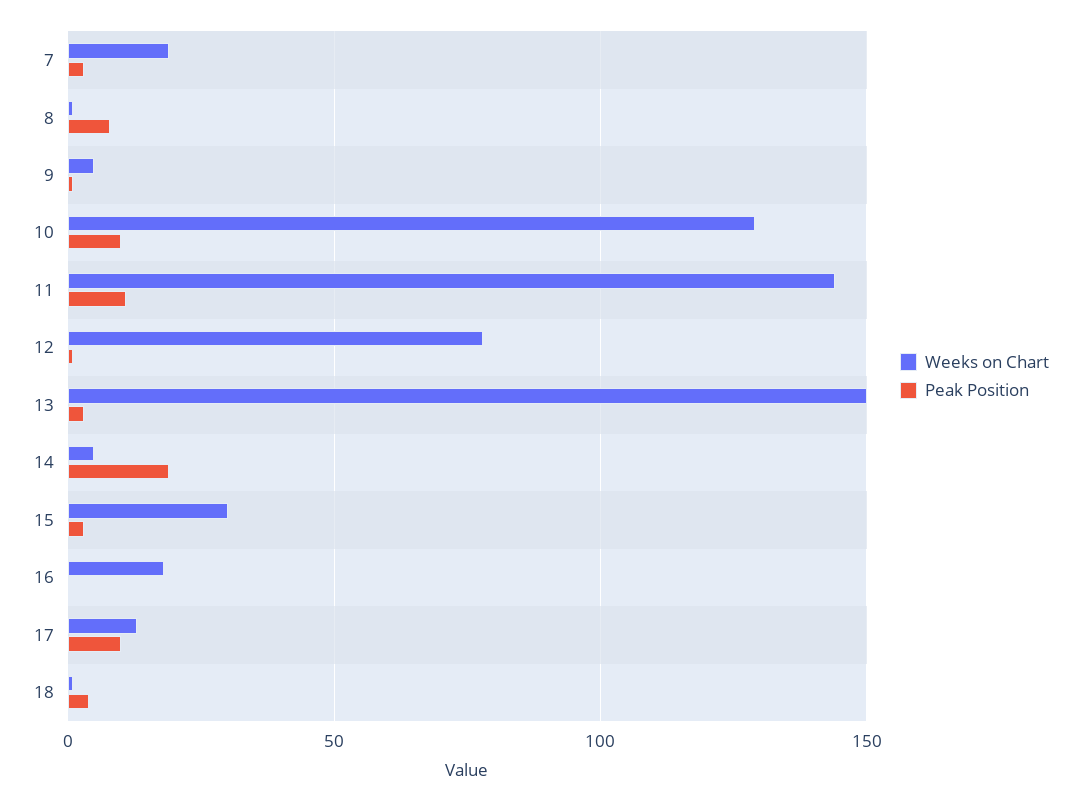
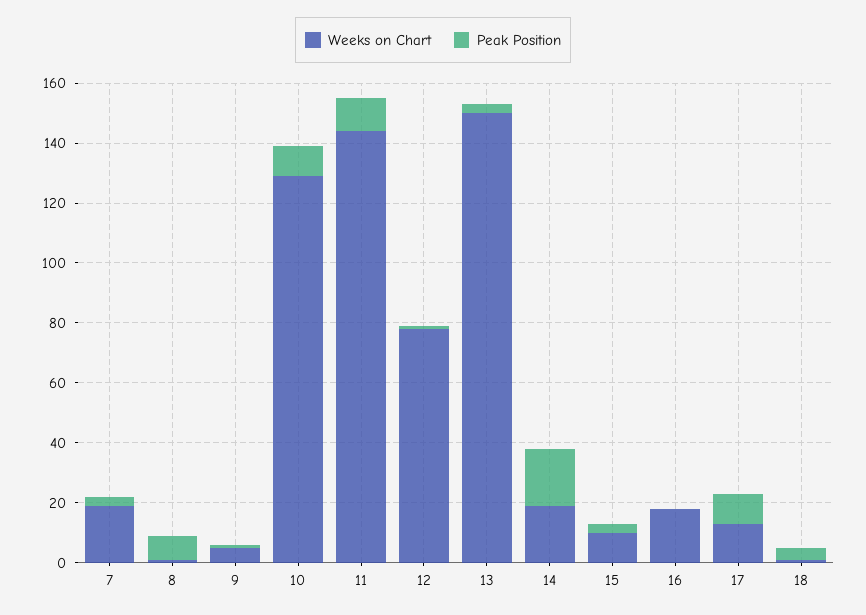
  {
    "Weeks on Chart": {
      "7": 20,
      "8": 0,
      "9": 5,
      "10": 130,
      "11": 145,
      "12": 80,
      "13": 150,
-     "14": 5,
+     "14": 20,
-     "15": 30,
+     "15": 10,
      "16": 20,
      "17": 15,
      "18": 0
    },
    "Peak Position": {
      "7": 5,
      "8": 10,
      "9": 0,
      "10": 10,
      "11": 10,
      "12": 0,
      "13": 5,
      "14": 20,
      "15": 5,
      "16": 0,
      "17": 10,
      "18": 5
    }
  }

